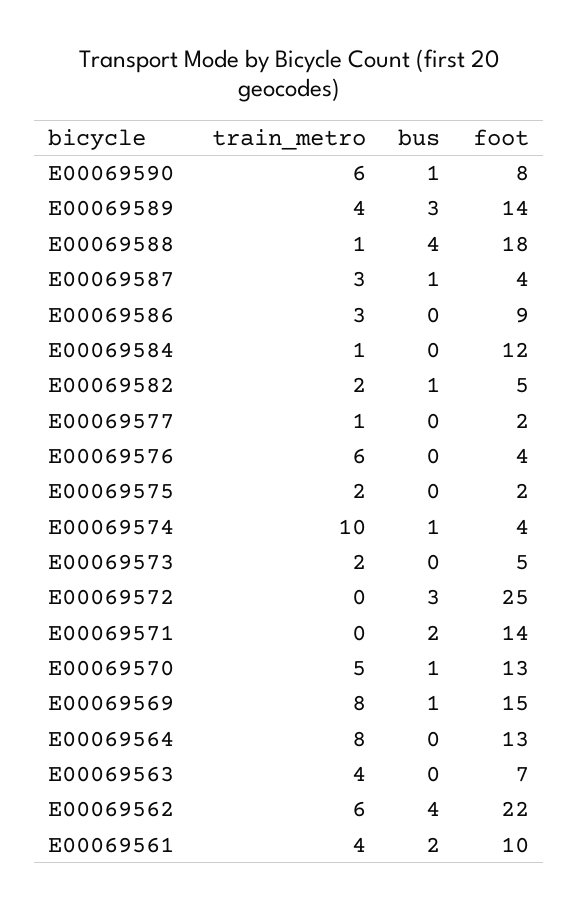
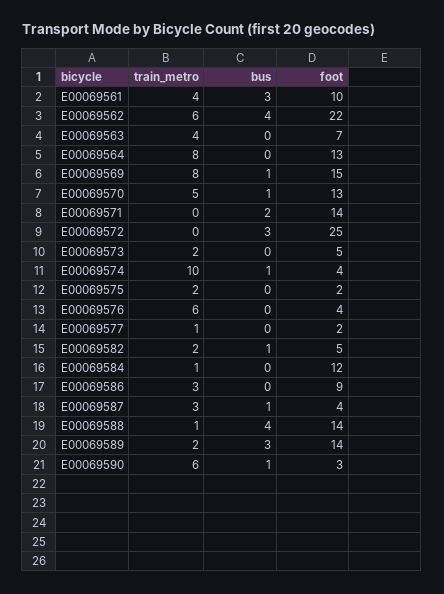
  {
    "train_metro": {
      "E00069590": 6,
-     "E00069589": 4,
+     "E00069589": 2,
      "E00069588": 1,
      "E00069587": 3,
      "E00069586": 3,
      "E00069584": 1,
      "E00069582": 2,
      "E00069577": 1,
      "E00069576": 6,
      "E00069575": 2,
      "E00069574": 10,
      "E00069573": 2,
      "E00069572": 0,
      "E00069571": 0,
      "E00069570": 5,
      "E00069569": 8,
      "E00069564": 8,
      "E00069563": 4,
      "E00069562": 6,
      "E00069561": 4
    },
    "bus": {
      "E00069590": 1,
      "E00069589": 3,
      "E00069588": 4,
      "E00069587": 1,
      "E00069586": 0,
      "E00069584": 0,
      "E00069582": 1,
      "E00069577": 0,
      "E00069576": 0,
      "E00069575": 0,
      "E00069574": 1,
      "E00069573": 0,
      "E00069572": 3,
      "E00069571": 2,
      "E00069570": 1,
      "E00069569": 1,
      "E00069564": 0,
      "E00069563": 0,
      "E00069562": 4,
-     "E00069561": 2
+     "E00069561": 3
    },
    "foot": {
-     "E00069590": 8,
+     "E00069590": 3,
      "E00069589": 14,
-     "E00069588": 18,
+     "E00069588": 14,
      "E00069587": 4,
      "E00069586": 9,
      "E00069584": 12,
      "E00069582": 5,
      "E00069577": 2,
      "E00069576": 4,
      "E00069575": 2,
      "E00069574": 4,
      "E00069573": 5,
      "E00069572": 25,
      "E00069571": 14,
      "E00069570": 13,
      "E00069569": 15,
      "E00069564": 13,
      "E00069563": 7,
      "E00069562": 22,
      "E00069561": 10
    }
  }

